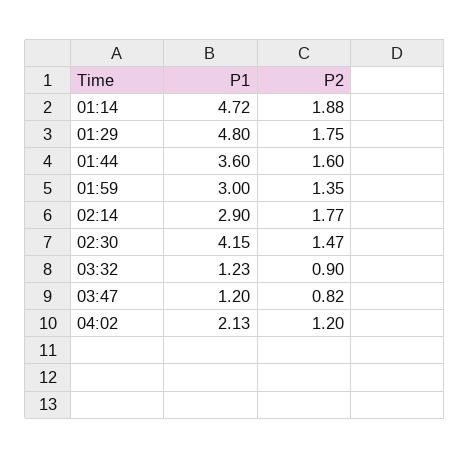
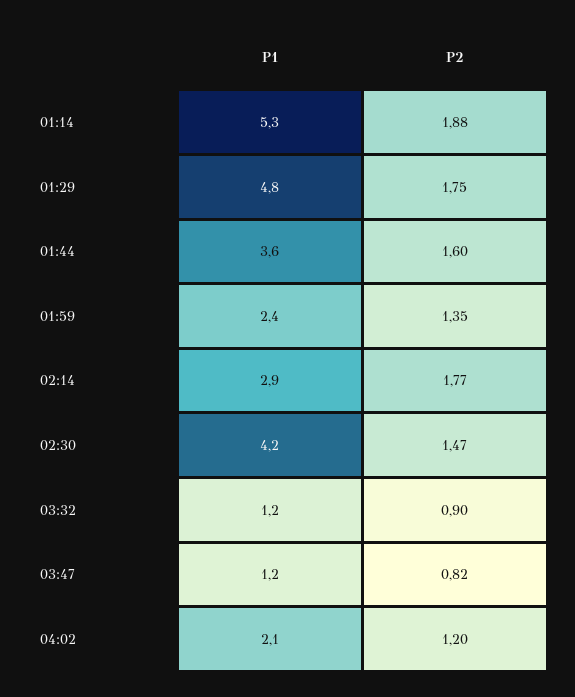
  {
    "P1": {
-     "01:14": 4.72,
+     "01:14": 5.3,
      "01:29": 4.8,
      "01:44": 3.6,
-     "01:59": 3,
+     "01:59": 2.4,
      "02:14": 2.9,
      "02:30": 4.15,
      "03:32": 1.23,
      "03:47": 1.2,
      "04:02": 2.13
    },
    "P2": {
      "01:14": 1.88,
      "01:29": 1.75,
      "01:44": 1.6,
      "01:59": 1.35,
      "02:14": 1.77,
      "02:30": 1.47,
      "03:32": 0.9,
      "03:47": 0.82,
      "04:02": 1.2
    }
  }

